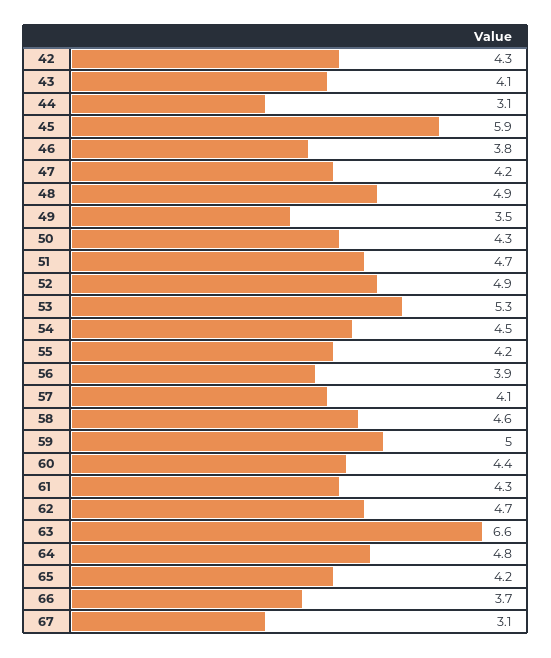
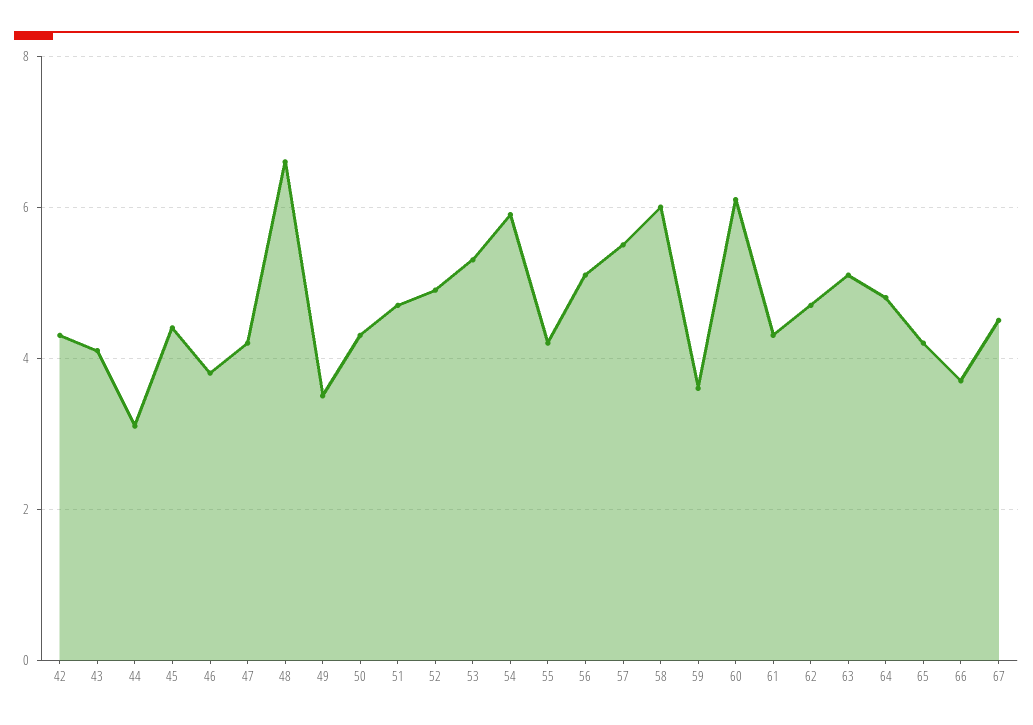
  {
    "42": 4.3,
    "43": 4.1,
    "44": 3.1,
-   "45": 5.9,
+   "45": 4.5,
    "46": 3.8,
    "47": 4.2,
-   "48": 4.9,
+   "48": 6.5,
    "49": 3.5,
    "50": 4.3,
    "51": 4.7,
    "52": 4.9,
    "53": 5.3,
-   "54": 4.5,
+   "54": 6,
    "55": 4.2,
-   "56": 3.9,
+   "56": 5,
-   "57": 4.1,
+   "57": 5.5,
-   "58": 4.6,
+   "58": 6,
-   "59": 5,
+   "59": 3.5,
-   "60": 4.4,
+   "60": 6,
    "61": 4.3,
    "62": 4.7,
-   "63": 6.6,
+   "63": 5,
    "64": 4.8,
    "65": 4.2,
    "66": 3.7,
-   "67": 3.1
+   "67": 4.5
  }

